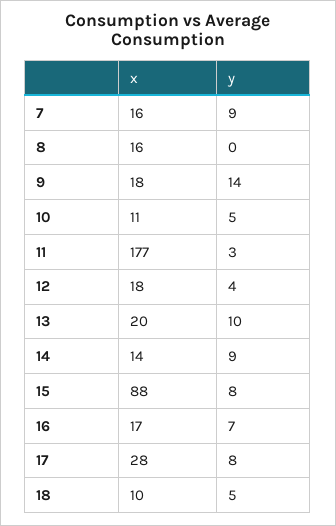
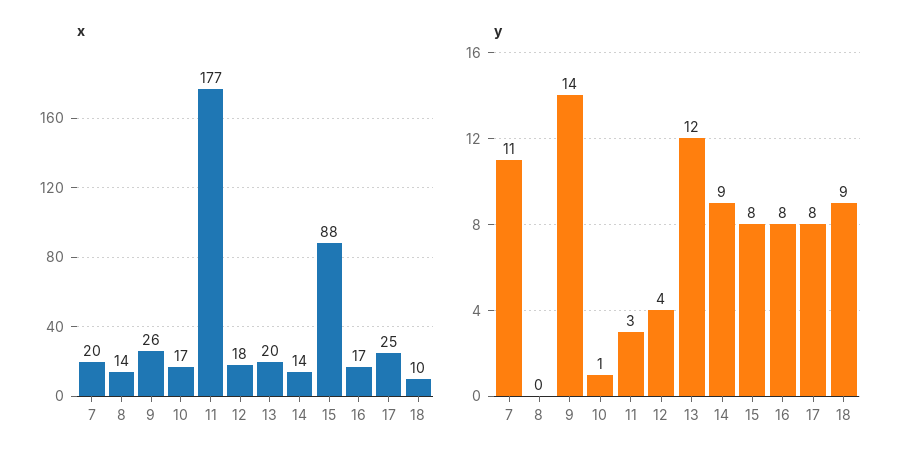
  {
    "x": {
-     "7": 16,
+     "7": 20,
-     "8": 16,
+     "8": 14,
-     "9": 18,
+     "9": 26,
-     "10": 11,
+     "10": 17,
      "11": 177,
      "12": 18,
      "13": 20,
      "14": 14,
      "15": 88,
      "16": 17,
-     "17": 28,
+     "17": 25,
      "18": 10
    },
    "y": {
-     "7": 9,
+     "7": 11,
      "8": 0,
      "9": 14,
-     "10": 5,
+     "10": 1,
      "11": 3,
      "12": 4,
-     "13": 10,
+     "13": 12,
      "14": 9,
      "15": 8,
-     "16": 7,
+     "16": 8,
      "17": 8,
-     "18": 5
+     "18": 9
    }
  }

